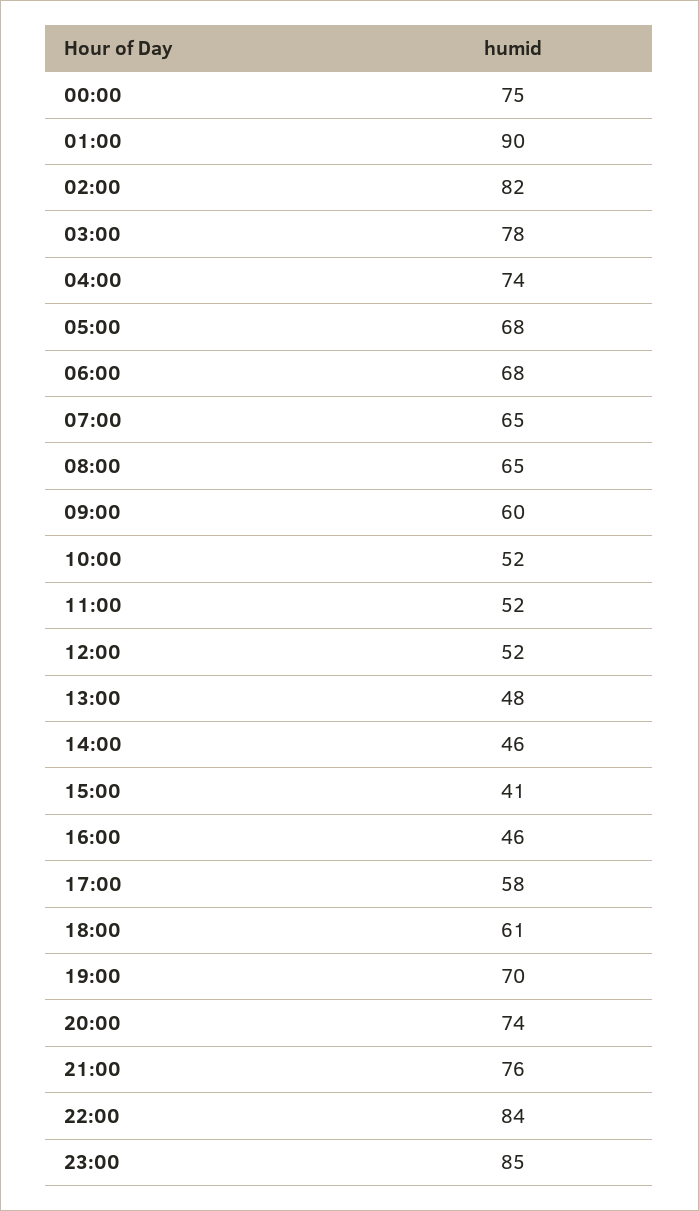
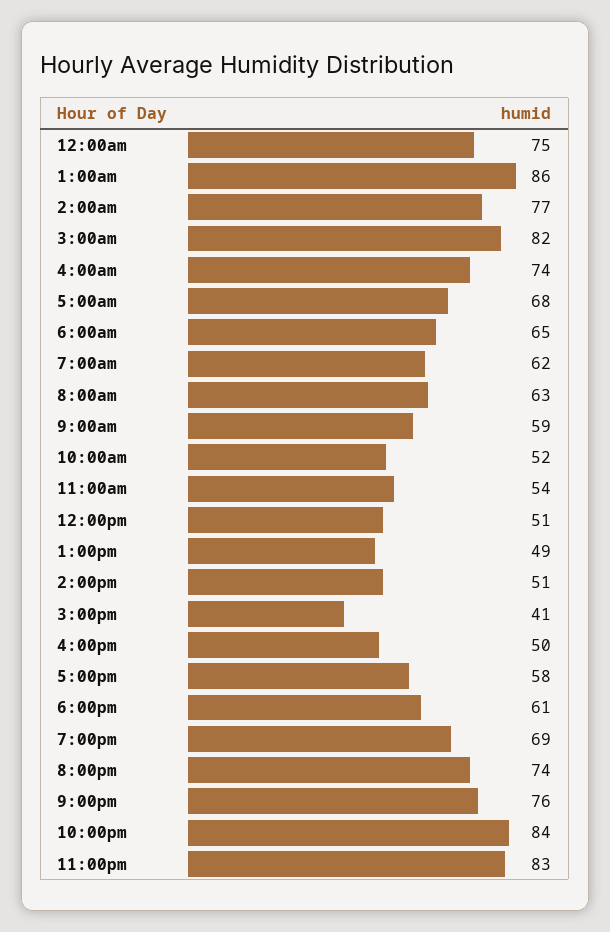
  {
    "00:00": 75,
-   "01:00": 90,
+   "01:00": 86,
-   "02:00": 82,
+   "02:00": 77,
-   "03:00": 78,
+   "03:00": 82,
    "04:00": 74,
    "05:00": 68,
-   "06:00": 68,
+   "06:00": 65,
-   "07:00": 65,
+   "07:00": 62,
-   "08:00": 65,
+   "08:00": 63,
-   "09:00": 60,
+   "09:00": 59,
    "10:00": 52,
-   "11:00": 52,
+   "11:00": 54,
-   "12:00": 52,
+   "12:00": 51,
-   "13:00": 48,
+   "13:00": 49,
-   "14:00": 46,
+   "14:00": 51,
    "15:00": 41,
-   "16:00": 46,
+   "16:00": 50,
    "17:00": 58,
    "18:00": 61,
-   "19:00": 70,
+   "19:00": 69,
    "20:00": 74,
    "21:00": 76,
    "22:00": 84,
-   "23:00": 85
+   "23:00": 83
  }

